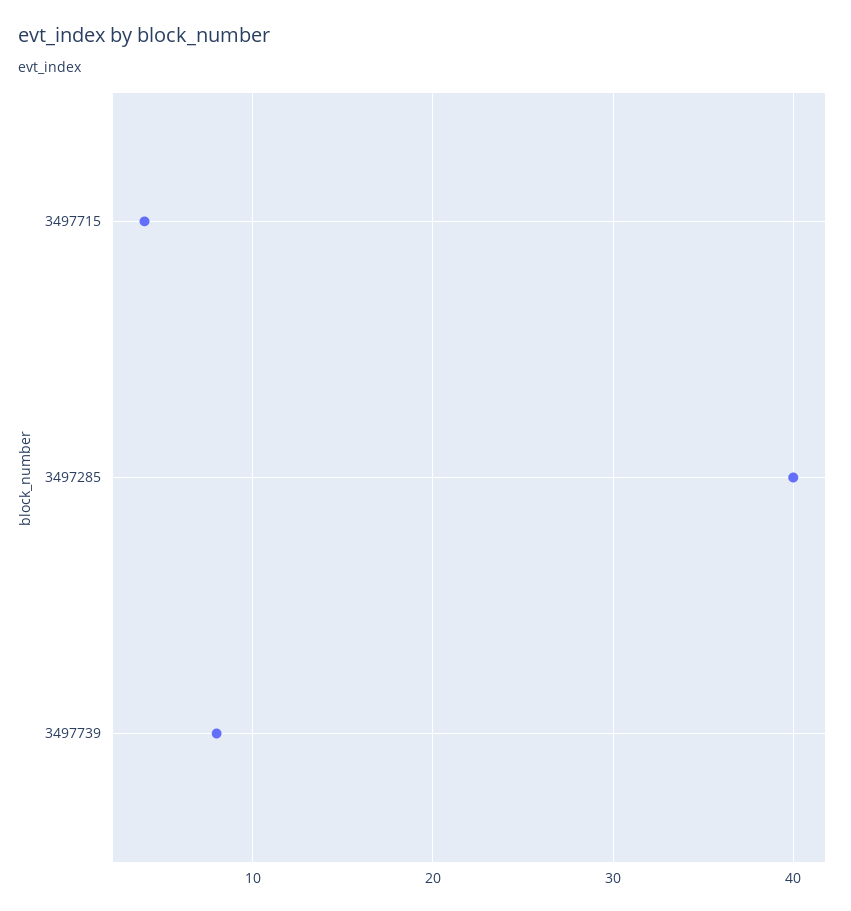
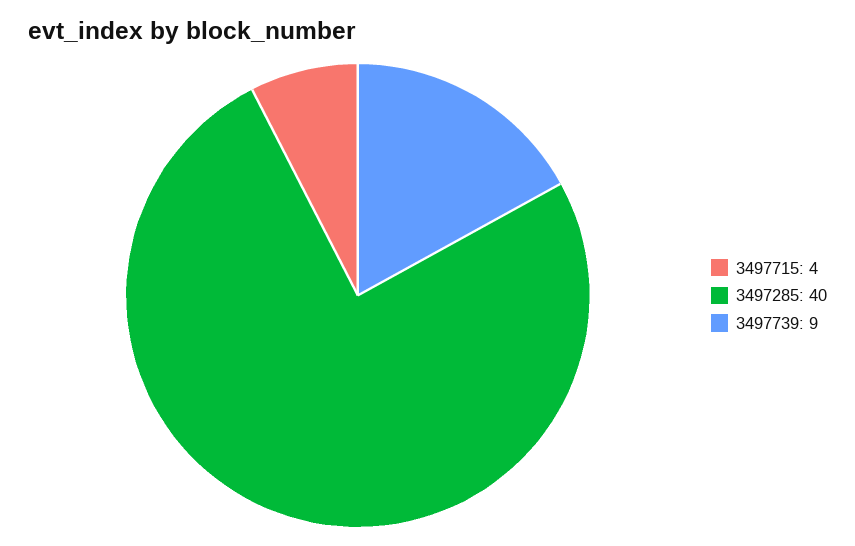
  {
    "3497715": 4,
    "3497285": 40,
-   "3497739": 8
+   "3497739": 9
  }

